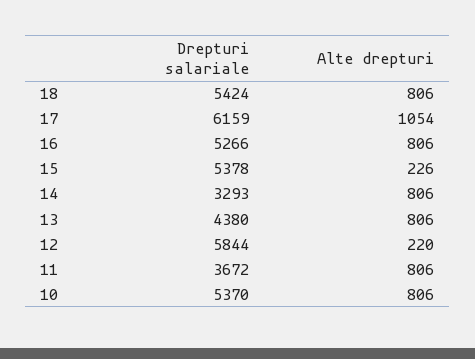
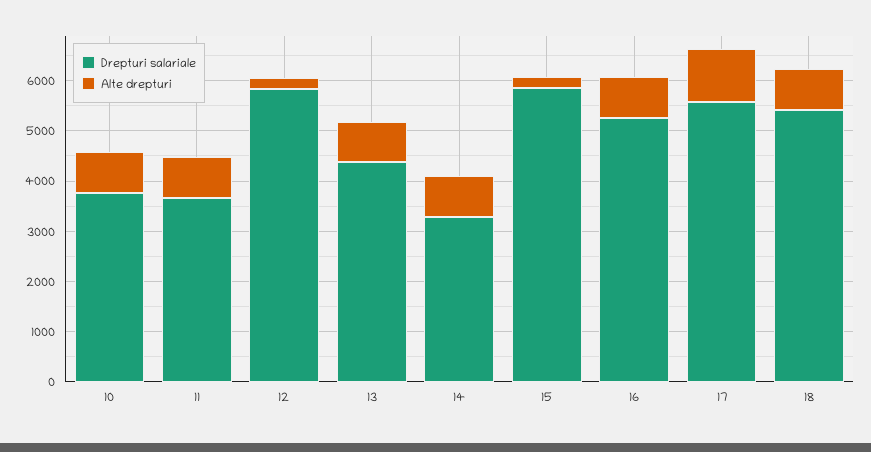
  {
    "Drepturi salariale": {
      "18": 5424,
-     "17": 6159,
+     "17": 5600,
      "16": 5266,
-     "15": 5378,
+     "15": 5800,
      "14": 3293,
      "13": 4380,
      "12": 5844,
      "11": 3672,
-     "10": 5370
+     "10": 3800
    },
    "Alte drepturi": {
      "18": 806,
      "17": 1054,
      "16": 806,
      "15": 226,
      "14": 806,
      "13": 806,
      "12": 220,
      "11": 806,
      "10": 806
    }
  }

